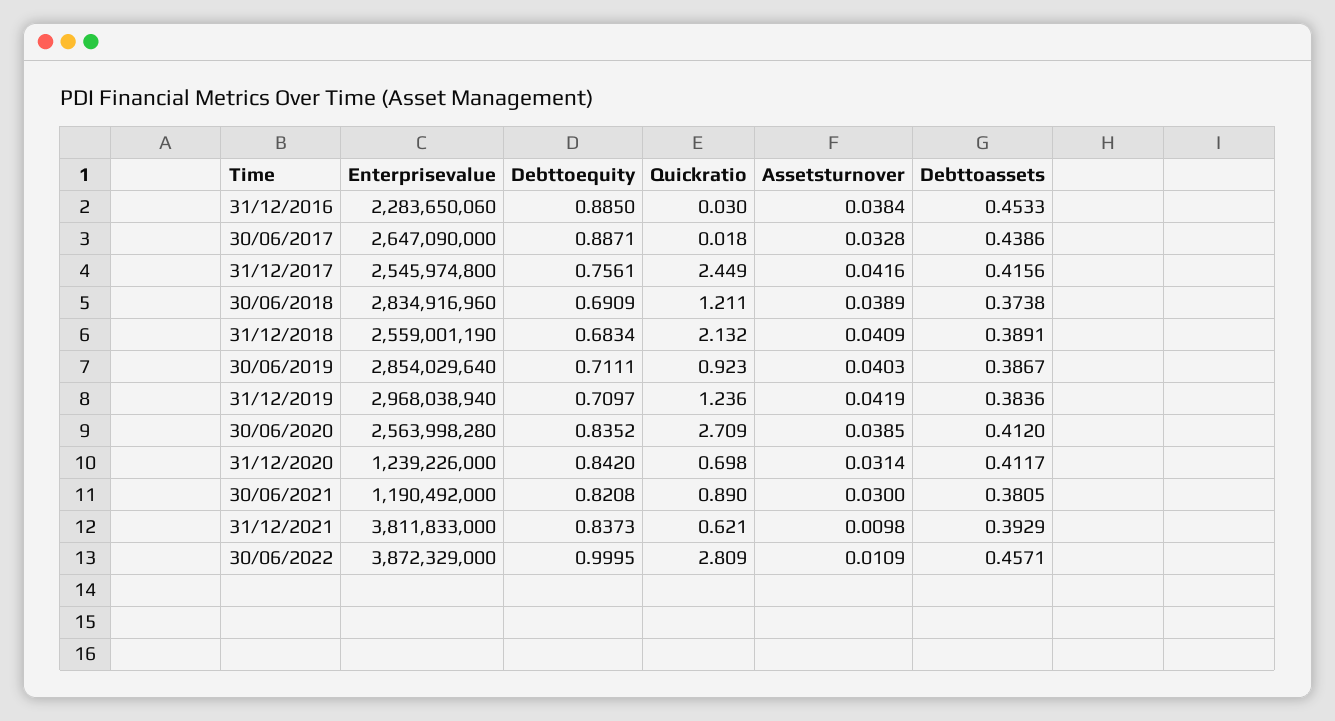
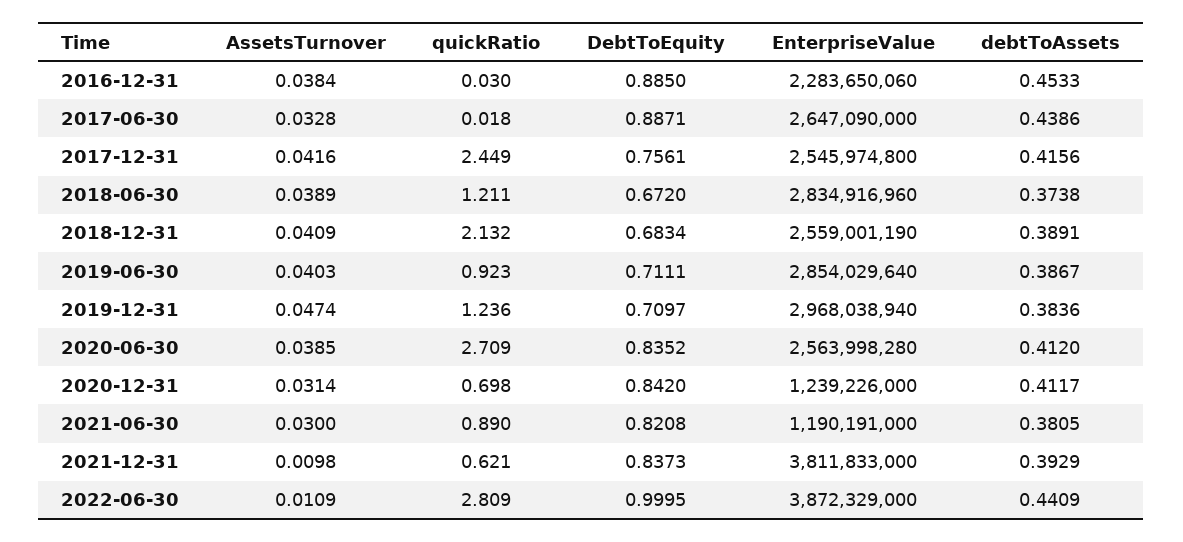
  {
    "Enterprisevalue": {
      "31/12/2016": 2283650060,
      "30/06/2017": 2647090000,
      "31/12/2017": 2545974800,
      "30/06/2018": 2834916960,
      "31/12/2018": 2559001190,
      "30/06/2019": 2854029640,
      "31/12/2019": 2968038940,
      "30/06/2020": 2563998280,
      "31/12/2020": 1239226000,
-     "30/06/2021": 1190492000,
+     "30/06/2021": 1190191000,
      "31/12/2021": 3811833000,
      "30/06/2022": 3872329000
    },
    "Debttoequity": {
      "31/12/2016": 0.885,
      "30/06/2017": 0.8871,
      "31/12/2017": 0.7561,
-     "30/06/2018": 0.6909,
+     "30/06/2018": 0.672,
      "31/12/2018": 0.6834,
      "30/06/2019": 0.7111,
      "31/12/2019": 0.7097,
      "30/06/2020": 0.8352,
      "31/12/2020": 0.842,
      "30/06/2021": 0.8208,
      "31/12/2021": 0.8373,
      "30/06/2022": 0.9995
    },
    "Quickratio": {
      "31/12/2016": 0.03,
      "30/06/2017": 0.018,
      "31/12/2017": 2.449,
      "30/06/2018": 1.211,
      "31/12/2018": 2.132,
      "30/06/2019": 0.923,
      "31/12/2019": 1.236,
      "30/06/2020": 2.709,
      "31/12/2020": 0.698,
      "30/06/2021": 0.89,
      "31/12/2021": 0.621,
      "30/06/2022": 2.809
    },
    "Assetsturnover": {
      "31/12/2016": 0.0384,
      "30/06/2017": 0.0328,
      "31/12/2017": 0.0416,
      "30/06/2018": 0.0389,
      "31/12/2018": 0.0409,
      "30/06/2019": 0.0403,
-     "31/12/2019": 0.0419,
+     "31/12/2019": 0.0474,
      "30/06/2020": 0.0385,
      "31/12/2020": 0.0314,
      "30/06/2021": 0.03,
      "31/12/2021": 0.0098,
      "30/06/2022": 0.0109
    },
    "Debttoassets": {
      "31/12/2016": 0.4533,
      "30/06/2017": 0.4386,
      "31/12/2017": 0.4156,
      "30/06/2018": 0.3738,
      "31/12/2018": 0.3891,
      "30/06/2019": 0.3867,
      "31/12/2019": 0.3836,
      "30/06/2020": 0.412,
      "31/12/2020": 0.4117,
      "30/06/2021": 0.3805,
      "31/12/2021": 0.3929,
-     "30/06/2022": 0.4571
+     "30/06/2022": 0.4409
    }
  }

